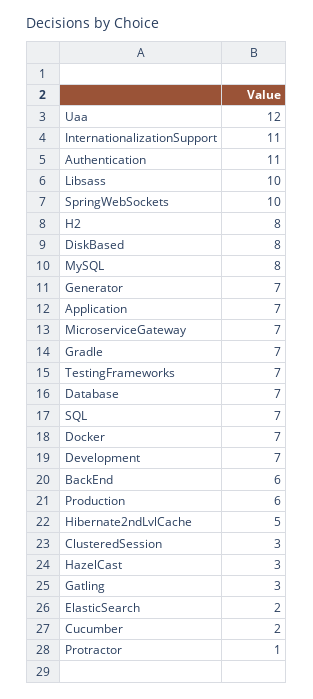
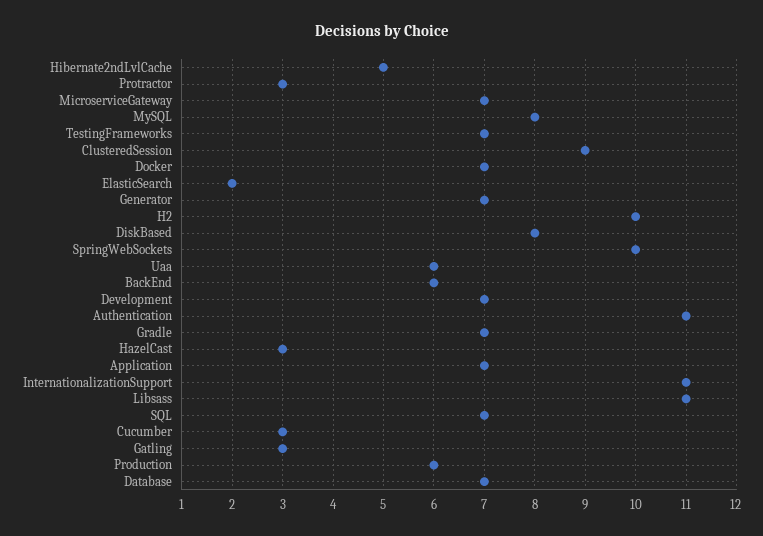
  {
-   "Uaa": 12,
+   "Uaa": 6,
    "InternationalizationSupport": 11,
    "Authentication": 11,
-   "Libsass": 10,
+   "Libsass": 11,
    "SpringWebSockets": 10,
-   "H2": 8,
+   "H2": 10,
    "DiskBased": 8,
    "MySQL": 8,
    "Generator": 7,
    "Application": 7,
    "MicroserviceGateway": 7,
    "Gradle": 7,
    "TestingFrameworks": 7,
    "Database": 7,
    "SQL": 7,
    "Docker": 7,
    "Development": 7,
    "BackEnd": 6,
    "Production": 6,
    "Hibernate2ndLvlCache": 5,
-   "ClusteredSession": 3,
+   "ClusteredSession": 9,
    "HazelCast": 3,
    "Gatling": 3,
    "ElasticSearch": 2,
-   "Cucumber": 2,
+   "Cucumber": 3,
-   "Protractor": 1
+   "Protractor": 3
  }

